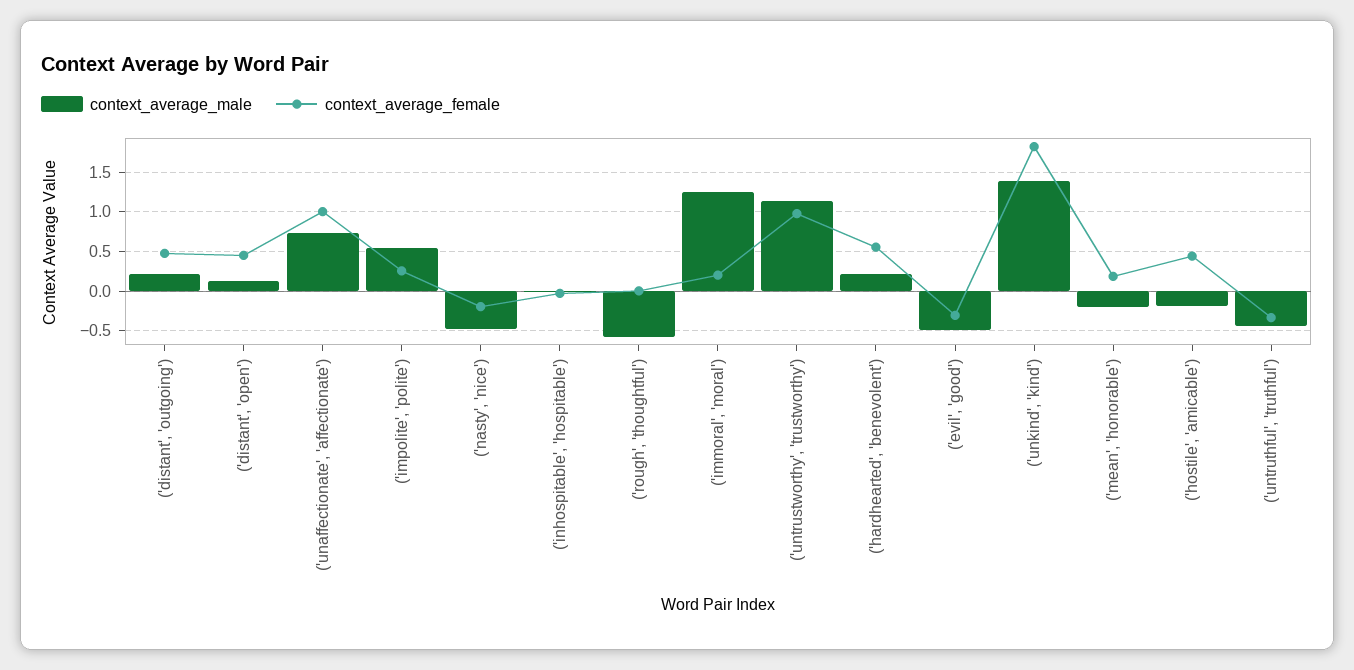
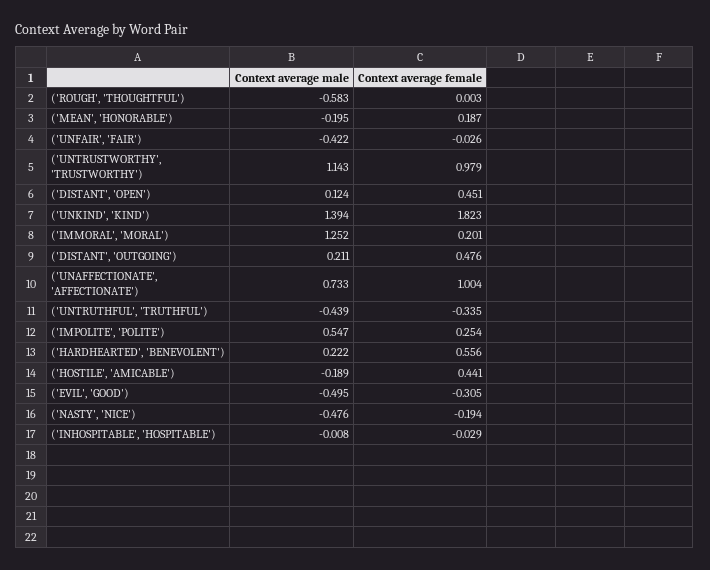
  {
    "context_average_male": {
      "('distant', 'outgoing')": 0.211,
      "('distant', 'open')": 0.124,
      "('unaffectionate', 'affectionate')": 0.733,
      "('impolite', 'polite')": 0.547,
      "('nasty', 'nice')": -0.476,
      "('inhospitable', 'hospitable')": -0.008,
      "('rough', 'thoughtful')": -0.583,
      "('immoral', 'moral')": 1.252,
      "('untrustworthy', 'trustworthy')": 1.143,
      "('hardhearted', 'benevolent')": 0.222,
      "('evil', 'good')": -0.495,
      "('unkind', 'kind')": 1.394,
      "('mean', 'honorable')": -0.195,
      "('hostile', 'amicable')": -0.189,
-     "('untruthful', 'truthful')": -0.439
+     "('untruthful', 'truthful')": -0.439,
+     "('UNFAIR', 'FAIR')": -0.422
    },
    "context_average_female": {
      "('distant', 'outgoing')": 0.476,
      "('distant', 'open')": 0.451,
      "('unaffectionate', 'affectionate')": 1.004,
      "('impolite', 'polite')": 0.254,
      "('nasty', 'nice')": -0.194,
      "('inhospitable', 'hospitable')": -0.029,
      "('rough', 'thoughtful')": 0.003,
      "('immoral', 'moral')": 0.201,
      "('untrustworthy', 'trustworthy')": 0.979,
      "('hardhearted', 'benevolent')": 0.556,
      "('evil', 'good')": -0.305,
      "('unkind', 'kind')": 1.823,
      "('mean', 'honorable')": 0.187,
      "('hostile', 'amicable')": 0.441,
-     "('untruthful', 'truthful')": -0.335
+     "('untruthful', 'truthful')": -0.335,
+     "('UNFAIR', 'FAIR')": -0.026
    }
  }

